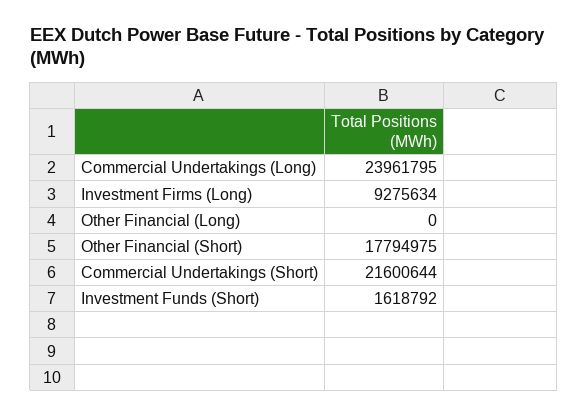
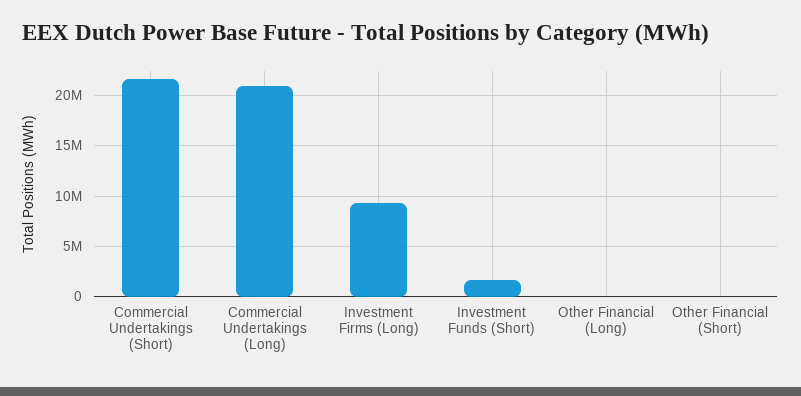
  {
-   "Commercial Undertakings (Long)": 23961795,
+   "Commercial Undertakings (Long)": 21000000,
    "Investment Firms (Long)": 9275634,
    "Other Financial (Long)": 0,
-   "Other Financial (Short)": 17794975,
+   "Other Financial (Short)": 0,
    "Commercial Undertakings (Short)": 21600644,
    "Investment Funds (Short)": 1618792
  }

